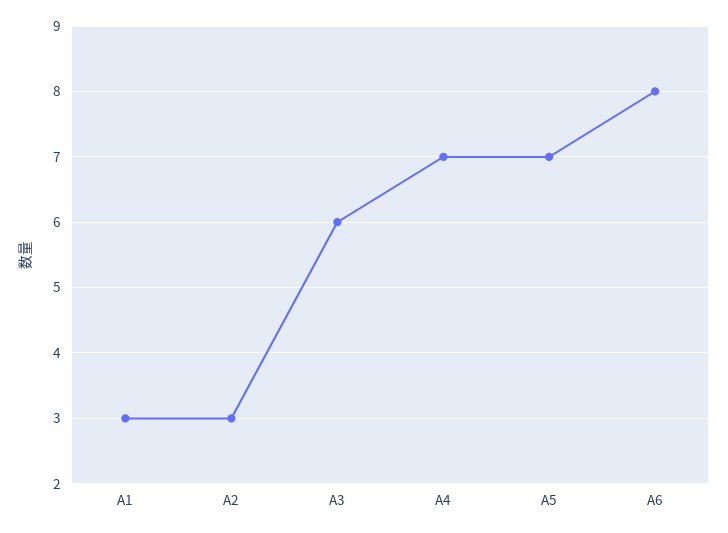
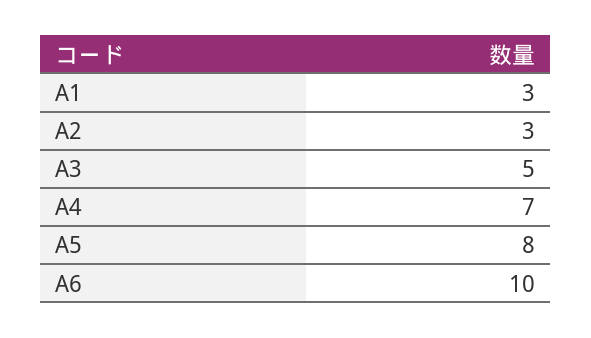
  {
    "A1": 3,
    "A2": 3,
-   "A3": 6,
+   "A3": 5,
    "A4": 7,
-   "A5": 7,
+   "A5": 8,
-   "A6": 8
+   "A6": 10
  }

